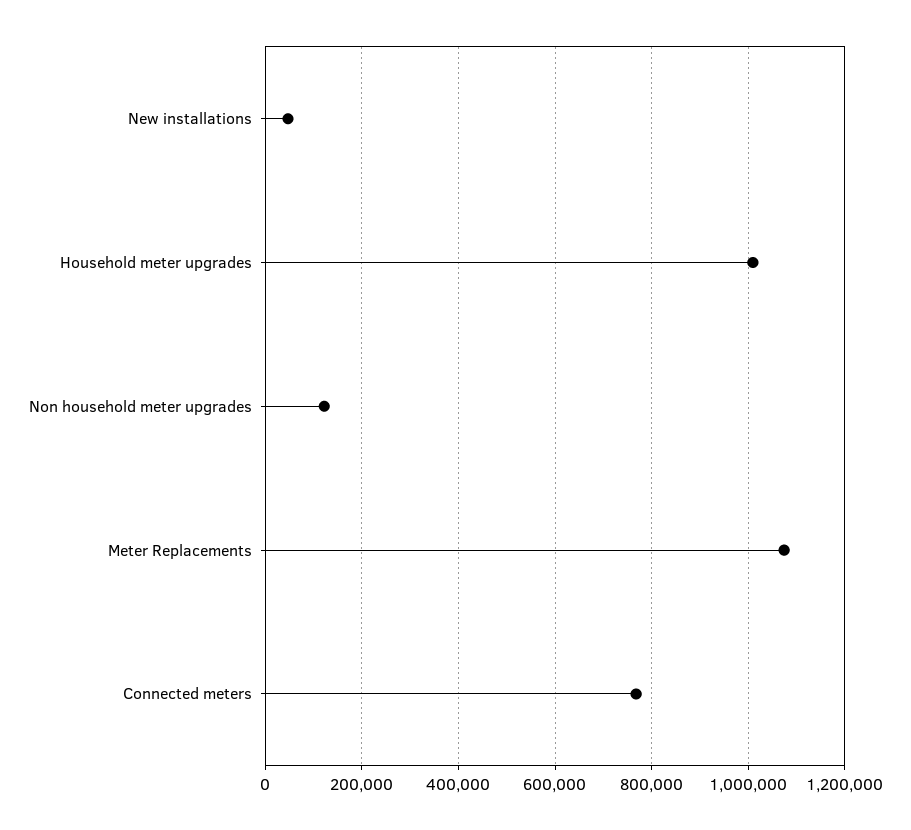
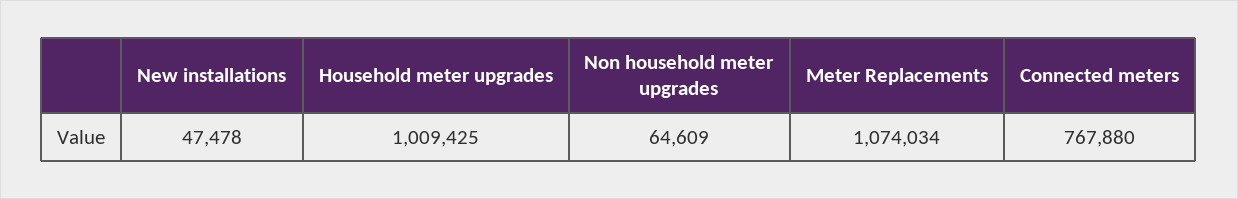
  {
    "New installations": 47478,
    "Household meter upgrades": 1009425,
-   "Non household meter upgrades": 120000,
+   "Non household meter upgrades": 64609,
    "Meter Replacements": 1074034,
    "Connected meters": 767880
  }

